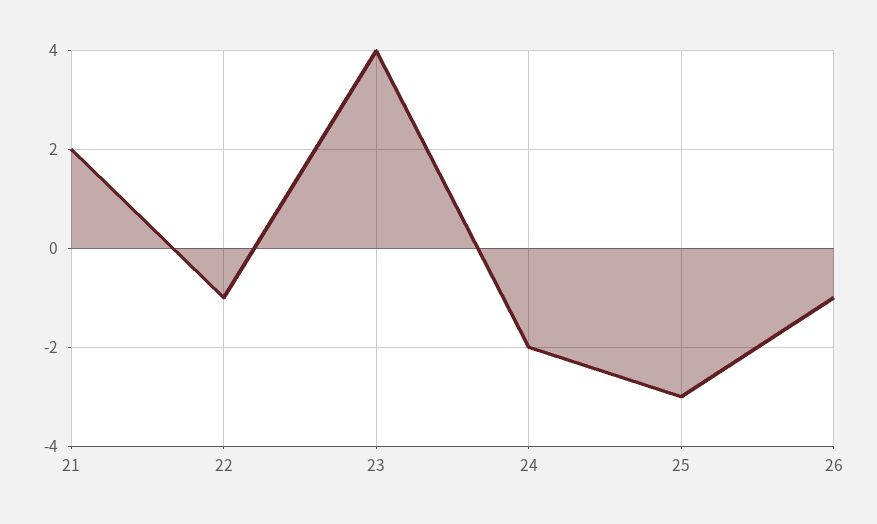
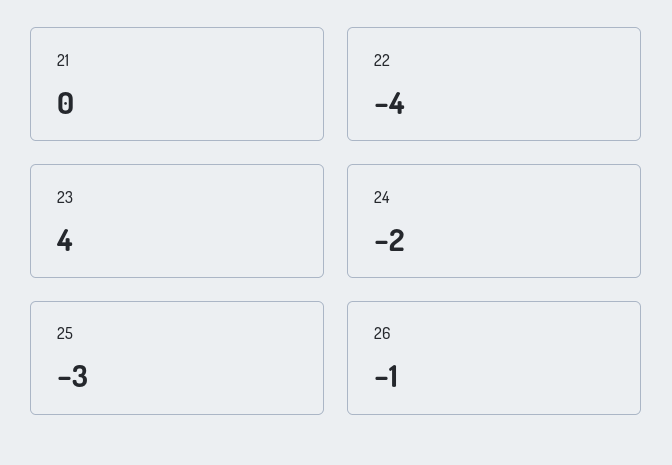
  {
-   "21": 2,
+   "21": 0,
-   "22": -1,
+   "22": -4,
    "23": 4,
    "24": -2,
    "25": -3,
    "26": -1
  }

